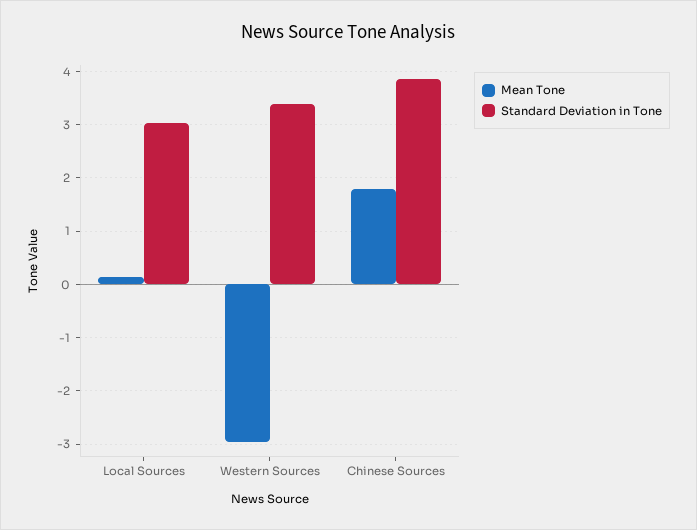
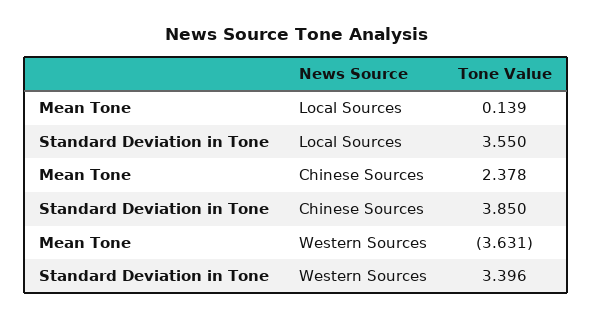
  {
    "Mean Tone": {
      "Local Sources": 0.139,
-     "Western Sources": -3,
+     "Western Sources": -3.631,
-     "Chinese Sources": 1.8
+     "Chinese Sources": 2.378
    },
    "Standard Deviation in Tone": {
-     "Local Sources": 3,
+     "Local Sources": 3.55,
      "Western Sources": 3.396,
      "Chinese Sources": 3.85
    }
  }

